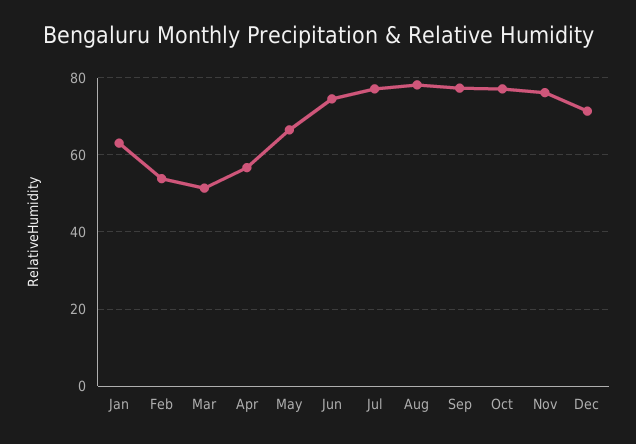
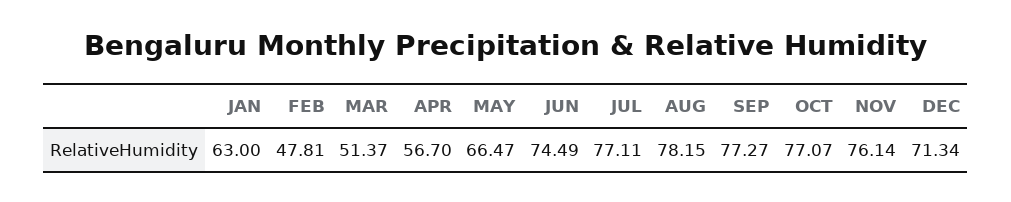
  {
    "Jan": 63,
-   "Feb": 54,
+   "Feb": 47.81,
    "Mar": 51.37,
    "Apr": 56.7,
    "May": 66.47,
    "Jun": 74.49,
    "Jul": 77.11,
    "Aug": 78.15,
    "Sep": 77.27,
    "Oct": 77.07,
    "Nov": 76.14,
    "Dec": 71.34
  }

